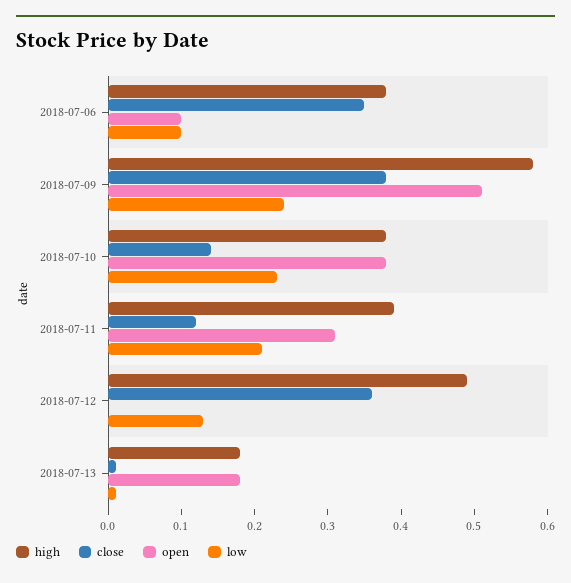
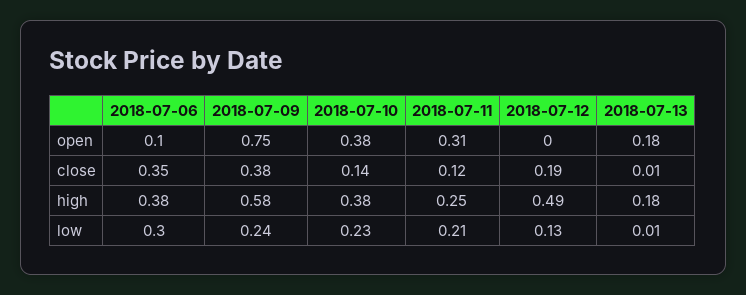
  {
    "high": {
      "2018-07-06": 0.38,
      "2018-07-09": 0.58,
      "2018-07-10": 0.38,
-     "2018-07-11": 0.4,
+     "2018-07-11": 0.25,
      "2018-07-12": 0.49,
      "2018-07-13": 0.18
    },
    "close": {
      "2018-07-06": 0.35,
      "2018-07-09": 0.38,
      "2018-07-10": 0.14,
      "2018-07-11": 0.12,
-     "2018-07-12": 0.35,
+     "2018-07-12": 0.19,
      "2018-07-13": 0.01
    },
    "open": {
      "2018-07-06": 0.1,
-     "2018-07-09": 0.5,
+     "2018-07-09": 0.75,
      "2018-07-10": 0.38,
      "2018-07-11": 0.31,
      "2018-07-12": 0,
      "2018-07-13": 0.18
    },
    "low": {
-     "2018-07-06": 0.1,
+     "2018-07-06": 0.3,
      "2018-07-09": 0.24,
      "2018-07-10": 0.23,
      "2018-07-11": 0.21,
      "2018-07-12": 0.13,
      "2018-07-13": 0.01
    }
  }

